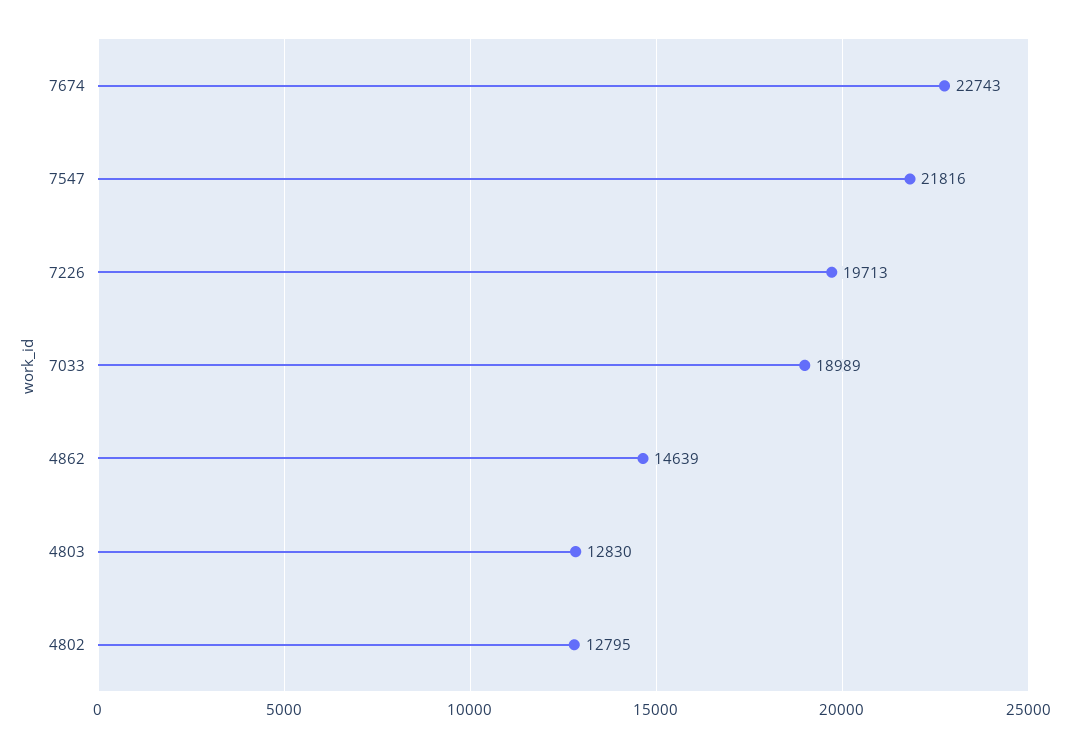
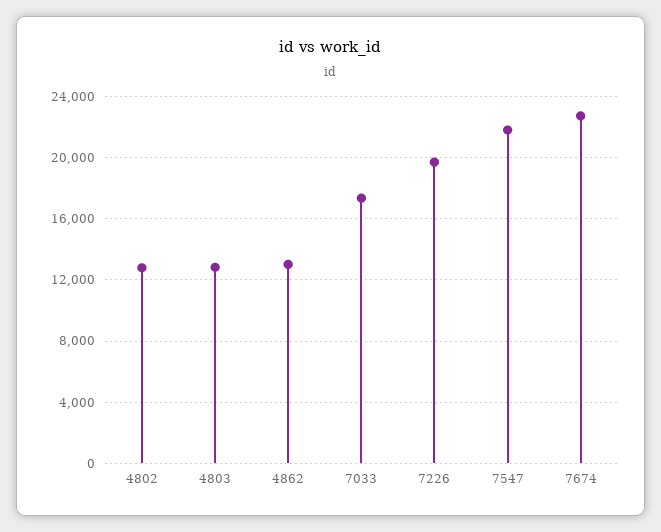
  {
    "7674": 22743,
    "7547": 21816,
    "7226": 19713,
-   "7033": 18989,
+   "7033": 17500,
-   "4862": 14639,
+   "4862": 13000,
    "4803": 12830,
    "4802": 12795
  }

